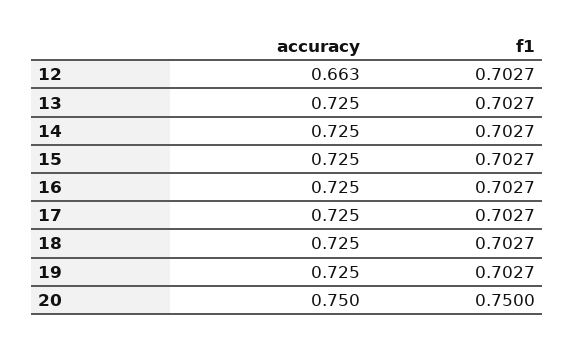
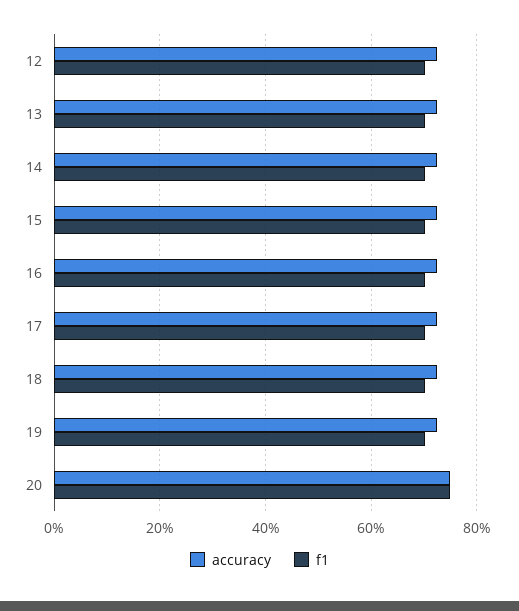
  {
    "accuracy": {
-     "12": 0.663,
+     "12": 0.72,
      "13": 0.725,
      "14": 0.725,
      "15": 0.725,
      "16": 0.725,
      "17": 0.725,
      "18": 0.725,
      "19": 0.725,
      "20": 0.75
    },
    "f1": {
      "12": 0.7027,
      "13": 0.7027,
      "14": 0.7027,
      "15": 0.7027,
      "16": 0.7027,
      "17": 0.7027,
      "18": 0.7027,
      "19": 0.7027,
      "20": 0.75
    }
  }

